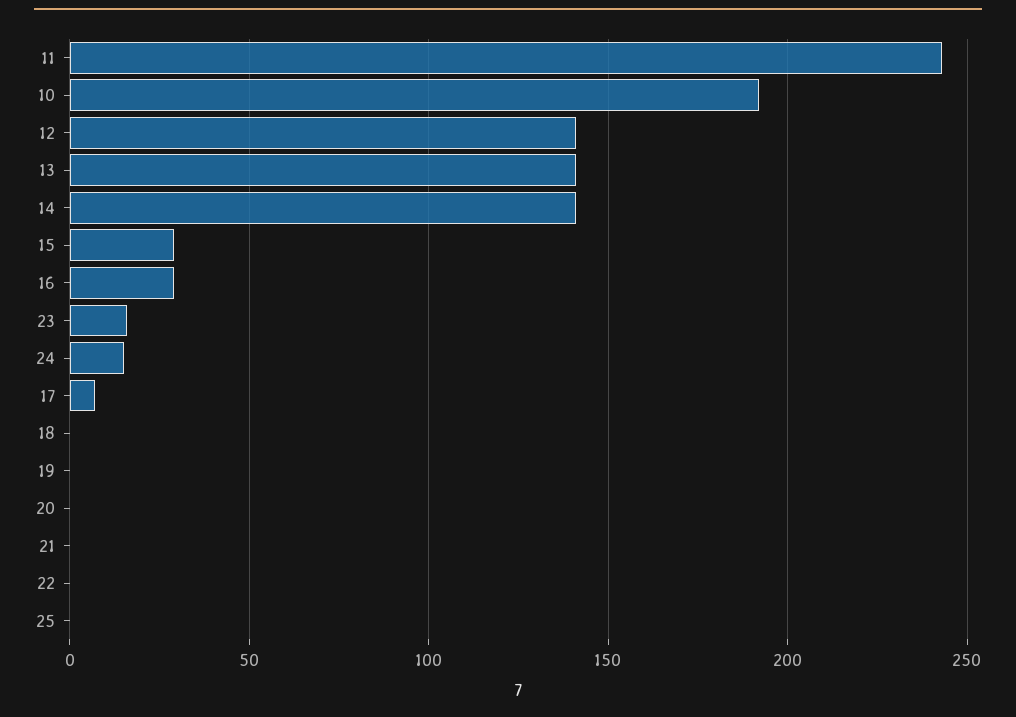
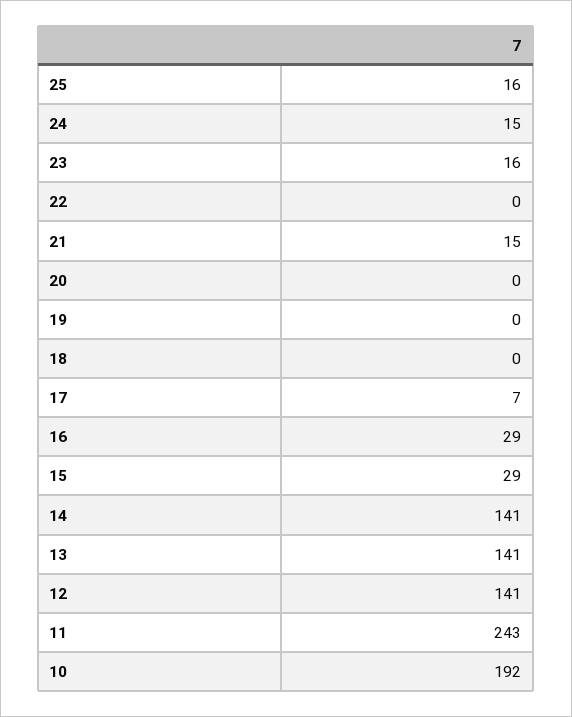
  {
    "11": 243,
    "10": 192,
    "12": 141,
    "13": 141,
    "14": 141,
    "15": 29,
    "16": 29,
    "23": 16,
    "24": 15,
    "17": 7,
    "18": 0,
    "19": 0,
    "20": 0,
-   "21": 0,
+   "21": 15,
    "22": 0,
-   "25": 0
+   "25": 16
  }

